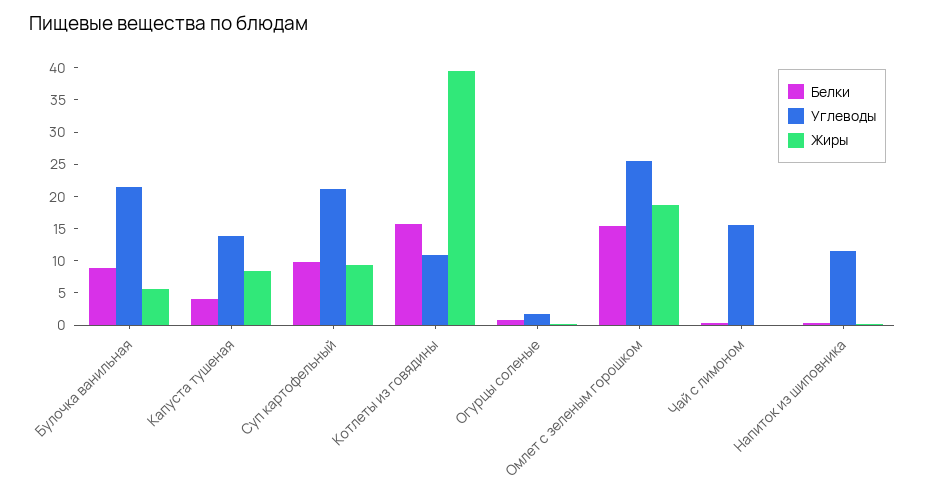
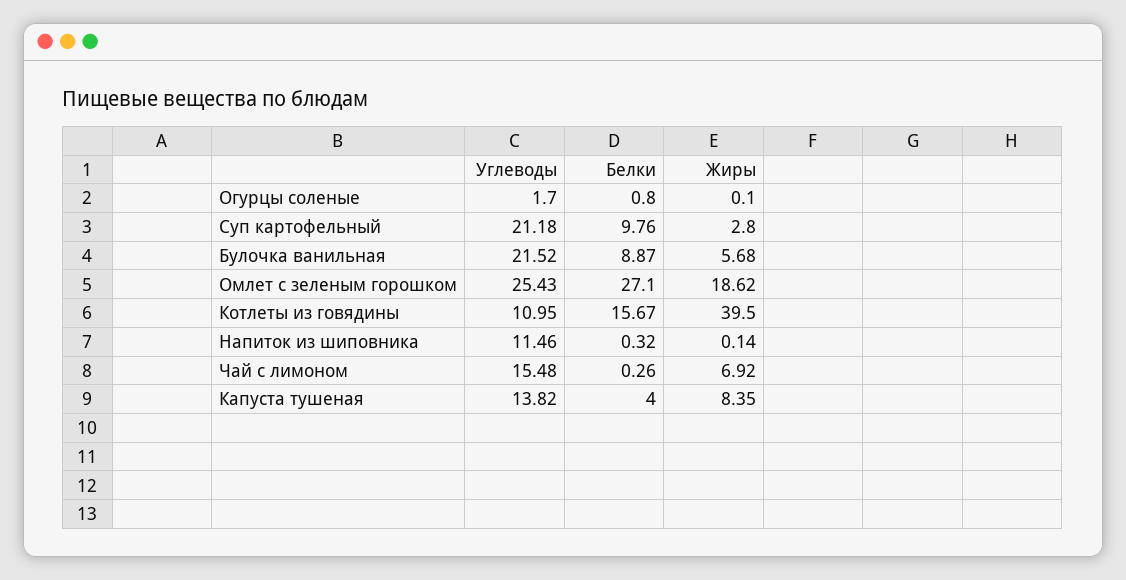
  {
    "Белки": {
      "Булочка ванильная": 8.87,
      "Капуста тушеная": 4,
      "Суп картофельный": 9.76,
      "Котлеты из говядины": 15.67,
      "Огурцы соленые": 0.8,
-     "Омлет с зеленым горошком": 15,
+     "Омлет с зеленым горошком": 27.1,
      "Чай с лимоном": 0.26,
      "Напиток из шиповника": 0.32
    },
    "Углеводы": {
      "Булочка ванильная": 21.52,
      "Капуста тушеная": 13.82,
      "Суп картофельный": 21.18,
      "Котлеты из говядины": 10.95,
      "Огурцы соленые": 1.7,
      "Омлет с зеленым горошком": 25.43,
      "Чай с лимоном": 15.48,
      "Напиток из шиповника": 11.46
    },
    "Жиры": {
      "Булочка ванильная": 5.68,
      "Капуста тушеная": 8.35,
-     "Суп картофельный": 10,
+     "Суп картофельный": 2.8,
      "Котлеты из говядины": 39.5,
      "Огурцы соленые": 0.1,
      "Омлет с зеленым горошком": 18.62,
-     "Чай с лимоном": 0,
+     "Чай с лимоном": 6.92,
      "Напиток из шиповника": 0.14
    }
  }

